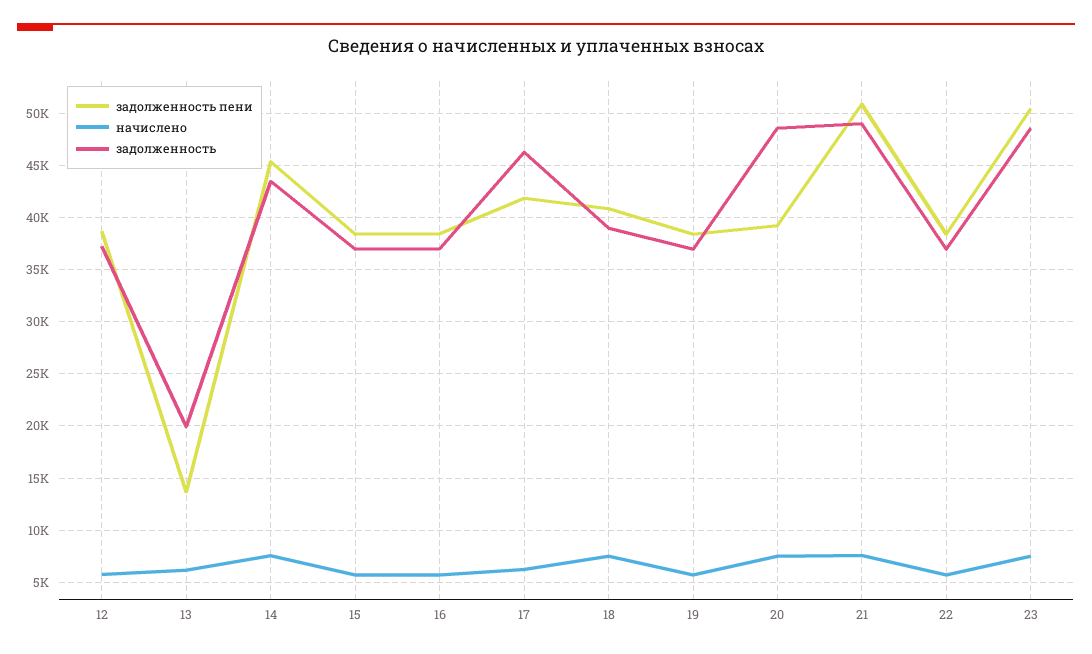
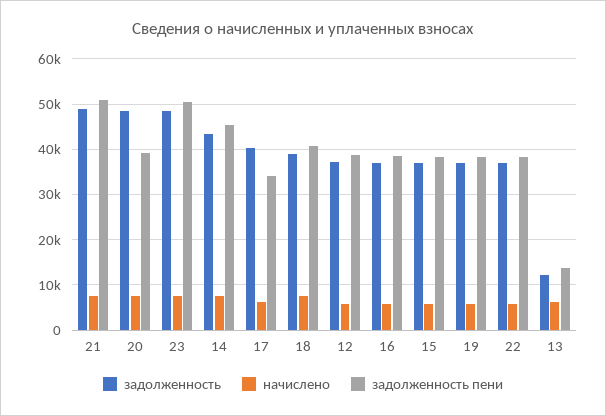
  {
    "задолженность пени": {
      "12": 39000,
      "13": 14000,
      "14": 45000,
      "15": 38000,
      "16": 38000,
-     "17": 42000,
+     "17": 34000,
      "18": 41000,
      "19": 38000,
      "20": 39000,
      "21": 51000,
      "22": 38000,
      "23": 50000
    },
    "начислено": {
      "12": 6000,
      "13": 6000,
      "14": 8000,
      "15": 6000,
      "16": 6000,
      "17": 6000,
      "18": 8000,
      "19": 6000,
      "20": 8000,
      "21": 8000,
      "22": 6000,
      "23": 8000
    },
    "задолженность": {
      "12": 37000,
-     "13": 20000,
+     "13": 12000,
      "14": 43000,
      "15": 37000,
      "16": 37000,
-     "17": 46000,
+     "17": 40000,
      "18": 39000,
      "19": 37000,
      "20": 49000,
      "21": 49000,
      "22": 37000,
      "23": 49000
    }
  }

